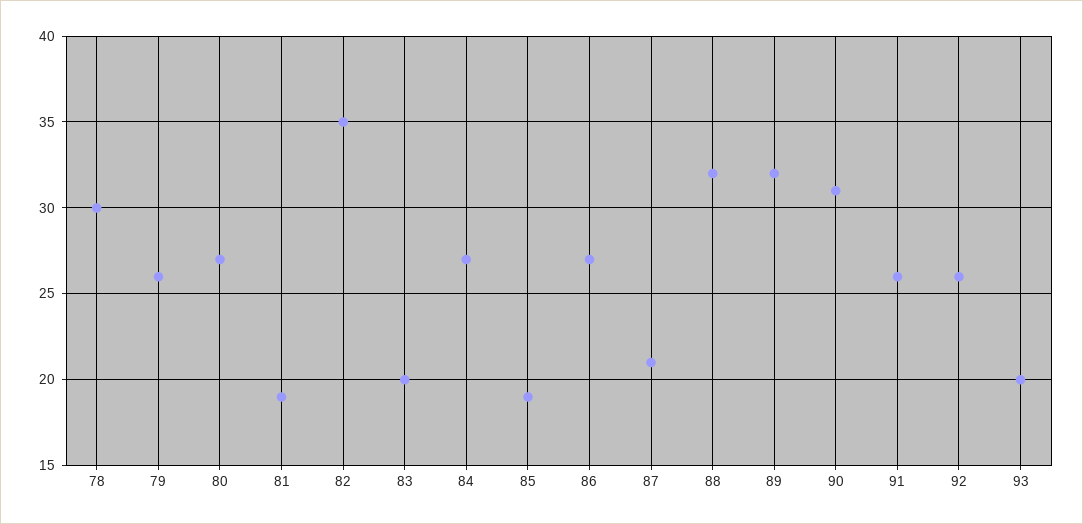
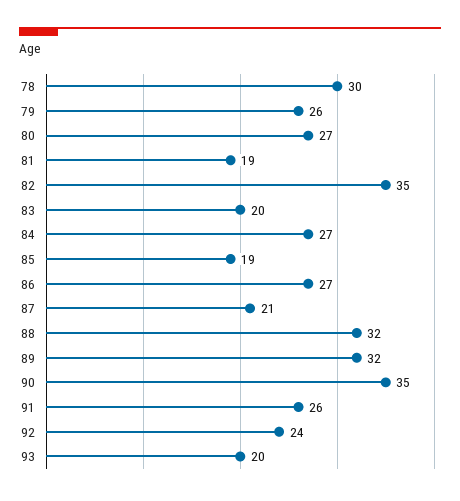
  {
    "78": 30,
    "79": 26,
    "80": 27,
    "81": 19,
    "82": 35,
    "83": 20,
    "84": 27,
    "85": 19,
    "86": 27,
    "87": 21,
    "88": 32,
    "89": 32,
-   "90": 31,
+   "90": 35,
    "91": 26,
-   "92": 26,
+   "92": 24,
    "93": 20
  }

